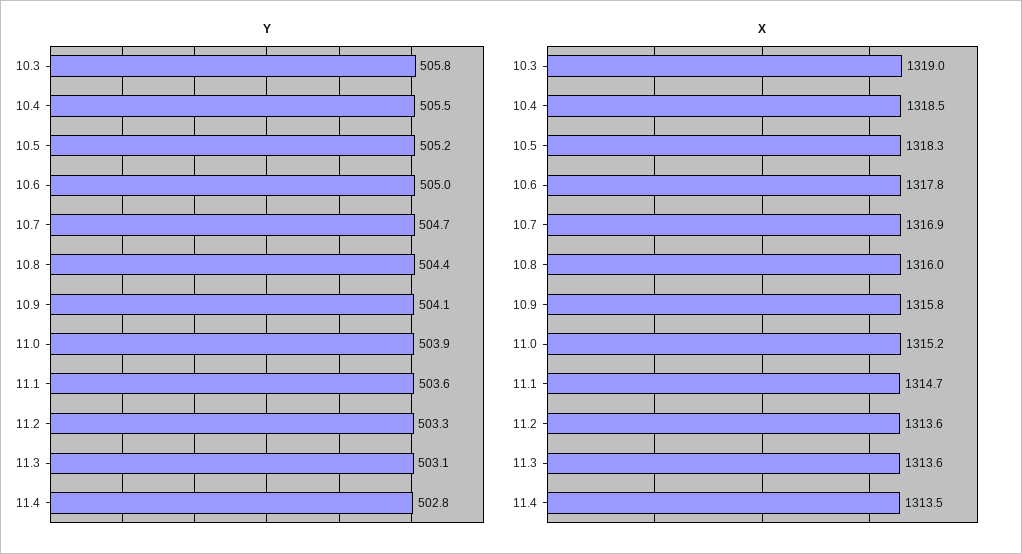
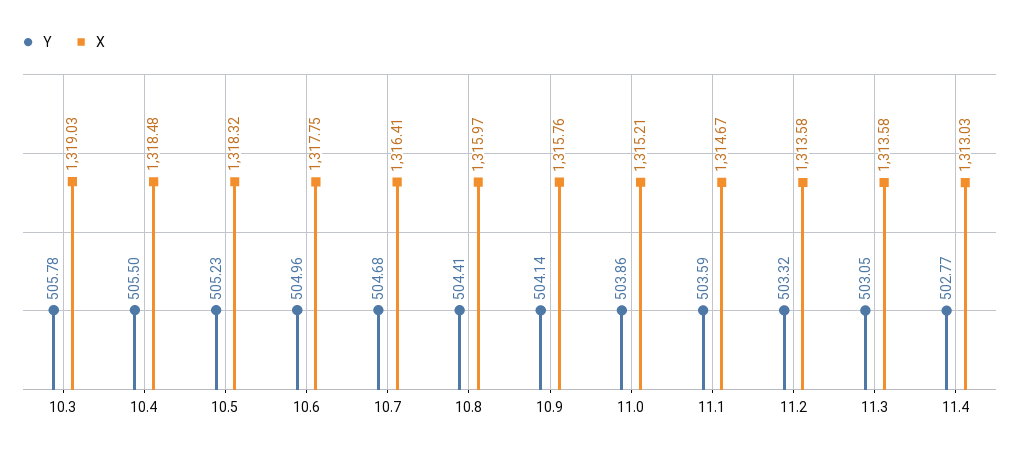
  {
    "Y": {
      "10.3": 505.78,
      "10.4": 505.5,
      "10.5": 505.23,
      "10.6": 504.96,
      "10.7": 504.68,
      "10.8": 504.41,
      "10.9": 504.14,
      "11.0": 503.86,
      "11.1": 503.59,
      "11.2": 503.32,
      "11.3": 503.05,
      "11.4": 502.77
    },
    "X": {
      "10.3": 1319.03,
      "10.4": 1318.48,
      "10.5": 1318.32,
      "10.6": 1317.75,
-     "10.7": 1316.9,
+     "10.7": 1316.41,
      "10.8": 1315.97,
      "10.9": 1315.76,
      "11.0": 1315.21,
      "11.1": 1314.67,
      "11.2": 1313.58,
      "11.3": 1313.58,
-     "11.4": 1313.5
+     "11.4": 1313.03
    }
  }

